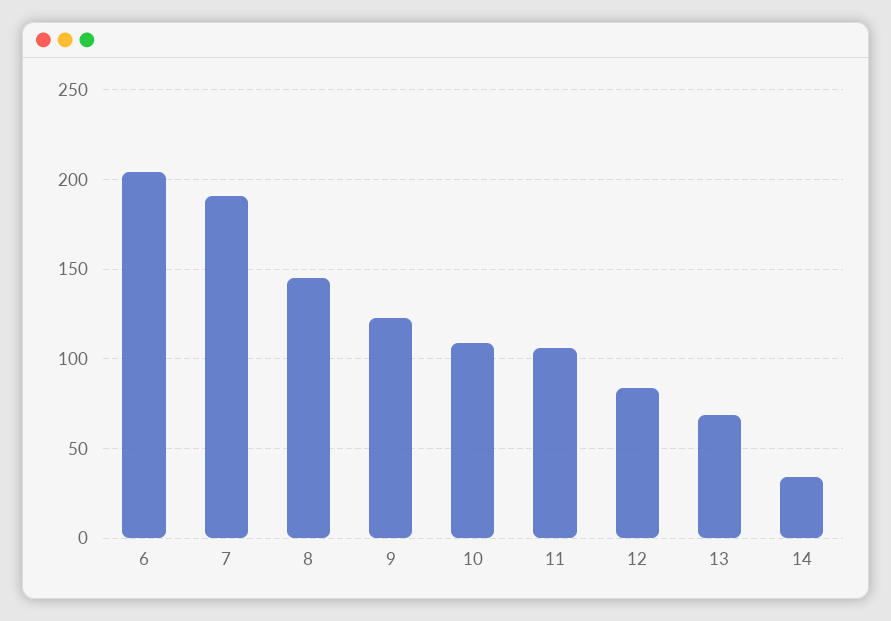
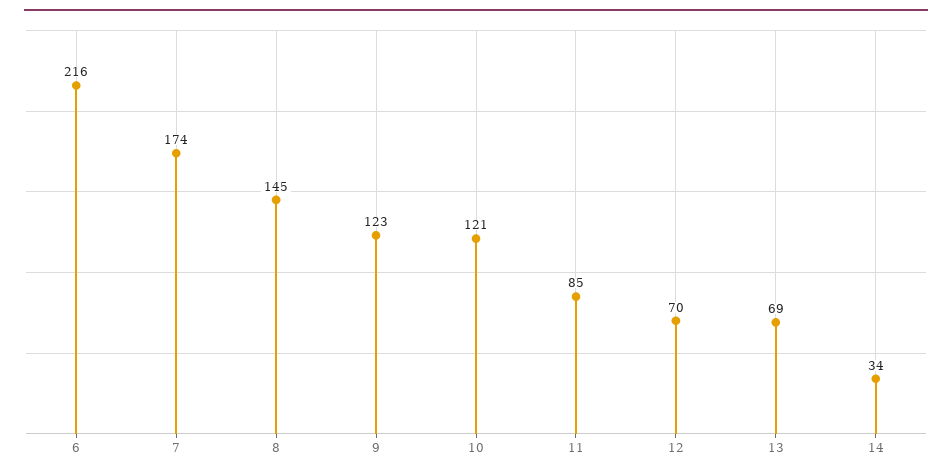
  {
-   "6": 205,
+   "6": 216,
-   "7": 190,
+   "7": 174,
    "8": 145,
    "9": 123,
-   "10": 110,
+   "10": 121,
-   "11": 105,
+   "11": 85,
-   "12": 85,
+   "12": 70,
    "13": 69,
    "14": 34
  }

